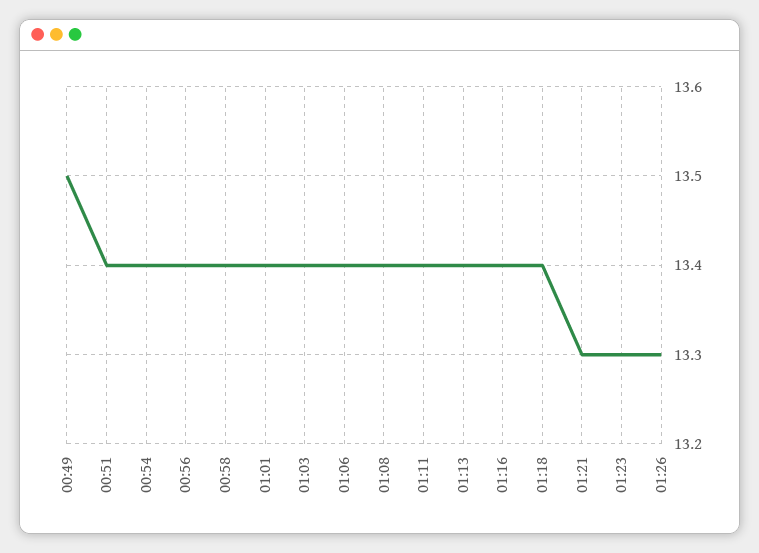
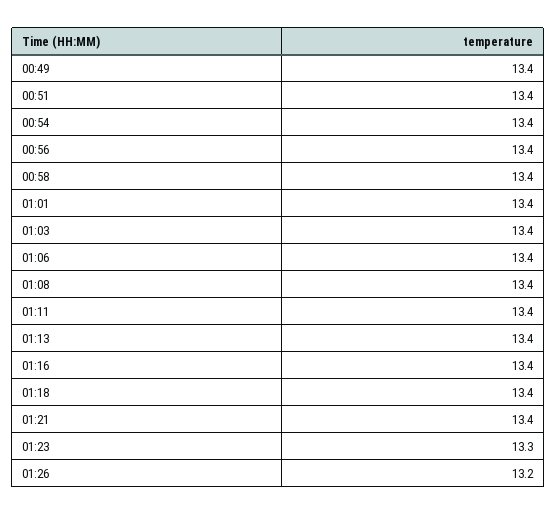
  {
-   "00:49": 13.5,
+   "00:49": 13.4,
    "00:51": 13.4,
    "00:54": 13.4,
    "00:56": 13.4,
    "00:58": 13.4,
    "01:01": 13.4,
    "01:03": 13.4,
    "01:06": 13.4,
    "01:08": 13.4,
    "01:11": 13.4,
    "01:13": 13.4,
    "01:16": 13.4,
    "01:18": 13.4,
-   "01:21": 13.3,
+   "01:21": 13.4,
    "01:23": 13.3,
-   "01:26": 13.3
+   "01:26": 13.2
  }

